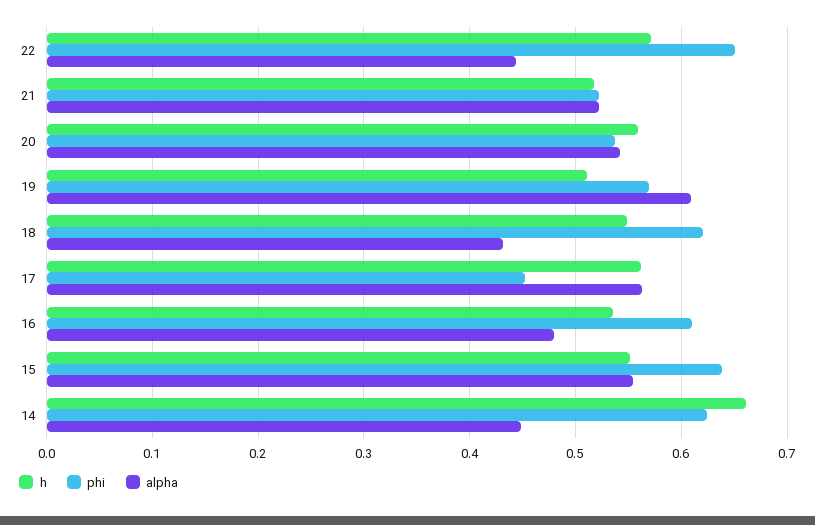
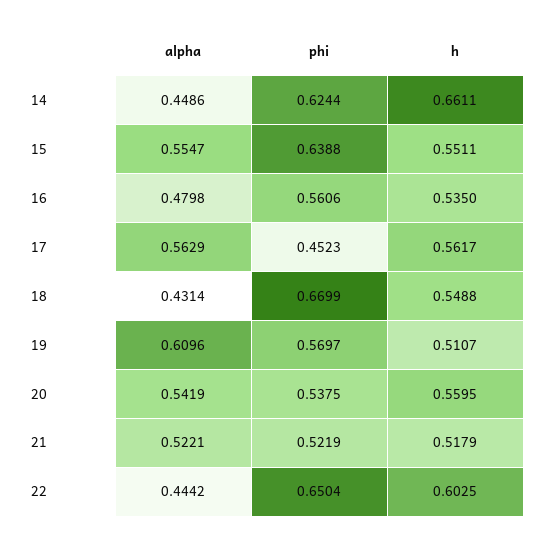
  {
    "h": {
-     "22": 0.57,
+     "22": 0.6025,
      "21": 0.5179,
      "20": 0.5595,
      "19": 0.5107,
      "18": 0.5488,
      "17": 0.5617,
      "16": 0.535,
      "15": 0.5511,
      "14": 0.6611
    },
    "phi": {
      "22": 0.6504,
      "21": 0.5219,
      "20": 0.5375,
      "19": 0.5697,
-     "18": 0.62,
+     "18": 0.6699,
      "17": 0.4523,
-     "16": 0.61,
+     "16": 0.5606,
      "15": 0.6388,
      "14": 0.6244
    },
    "alpha": {
      "22": 0.4442,
      "21": 0.5221,
      "20": 0.5419,
      "19": 0.6096,
      "18": 0.4314,
      "17": 0.5629,
      "16": 0.4798,
      "15": 0.5547,
      "14": 0.4486
    }
  }

